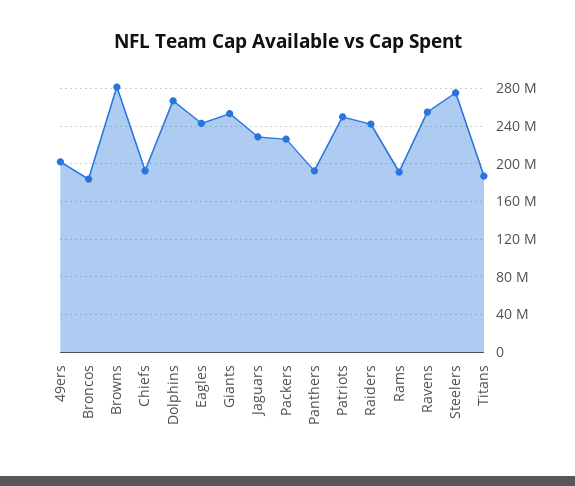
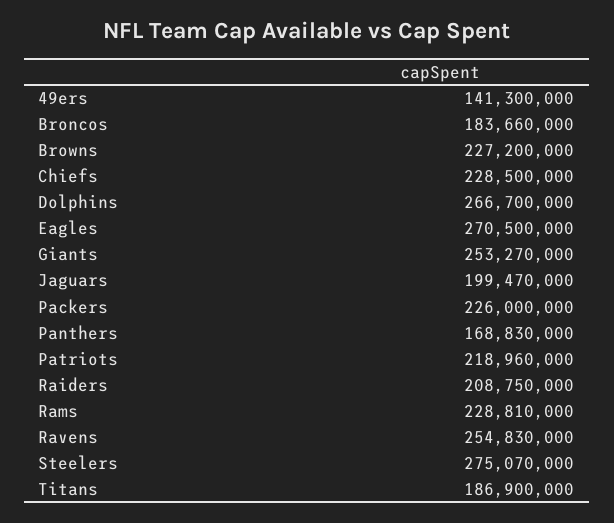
  {
-   "49ers": 200000000,
+   "49ers": 141300000,
    "Broncos": 183660000,
-   "Browns": 280000000,
+   "Browns": 227200000,
-   "Chiefs": 190000000,
+   "Chiefs": 228500000,
    "Dolphins": 266700000,
-   "Eagles": 240000000,
+   "Eagles": 270500000,
    "Giants": 253270000,
-   "Jaguars": 230000000,
+   "Jaguars": 199470000,
    "Packers": 226000000,
-   "Panthers": 190000000,
+   "Panthers": 168830000,
-   "Patriots": 250000000,
+   "Patriots": 218960000,
-   "Raiders": 240000000,
+   "Raiders": 208750000,
-   "Rams": 190000000,
+   "Rams": 228810000,
    "Ravens": 254830000,
    "Steelers": 275070000,
    "Titans": 186900000
  }

